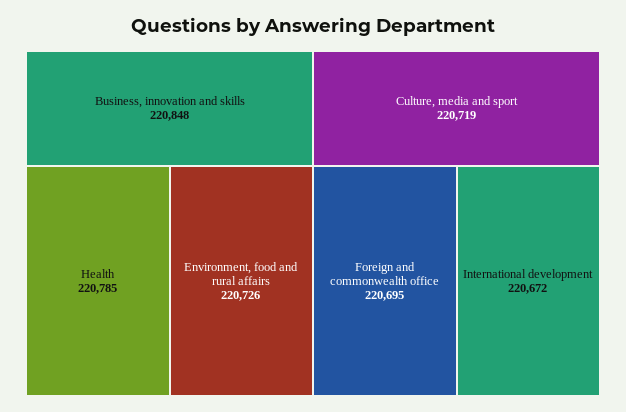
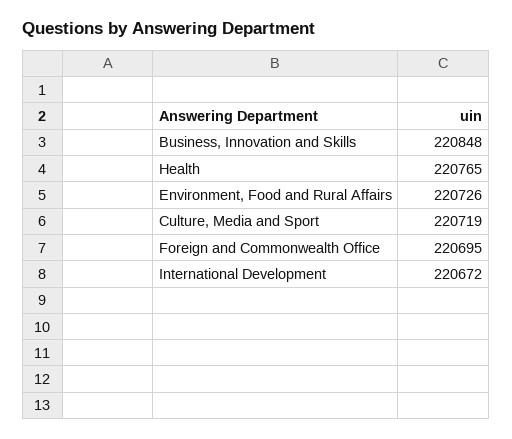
  {
    "Business, innovation and skills": 220848,
-   "Health": 220785,
+   "Health": 220765,
    "Environment, food and rural affairs": 220726,
    "Culture, media and sport": 220719,
    "Foreign and commonwealth office": 220695,
    "International development": 220672
  }

